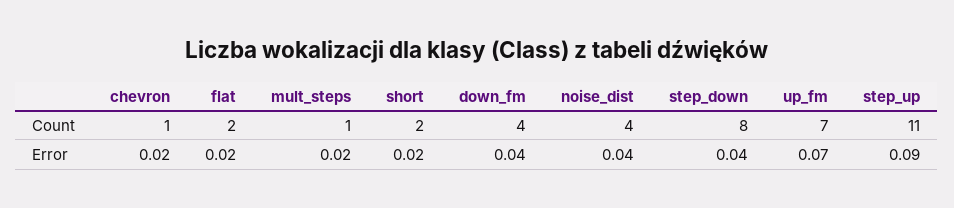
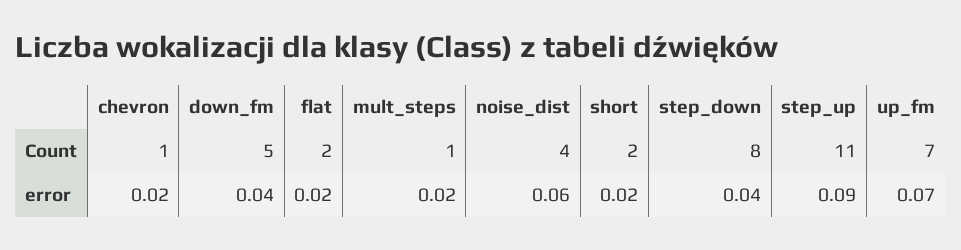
  {
    "chevron": {
      "Count": 1,
      "Error": 0.02
    },
    "flat": {
      "Count": 2,
      "Error": 0.02
    },
    "mult_steps": {
      "Count": 1,
      "Error": 0.02
    },
    "short": {
      "Count": 2,
      "Error": 0.02
    },
    "down_fm": {
-     "Count": 4,
+     "Count": 5,
      "Error": 0.04
    },
    "noise_dist": {
      "Count": 4,
-     "Error": 0.04
+     "Error": 0.06
    },
    "step_down": {
      "Count": 8,
      "Error": 0.04
    },
    "up_fm": {
      "Count": 7,
      "Error": 0.07
    },
    "step_up": {
      "Count": 11,
      "Error": 0.09
    }
  }

